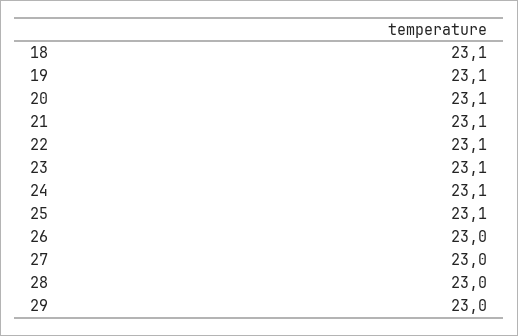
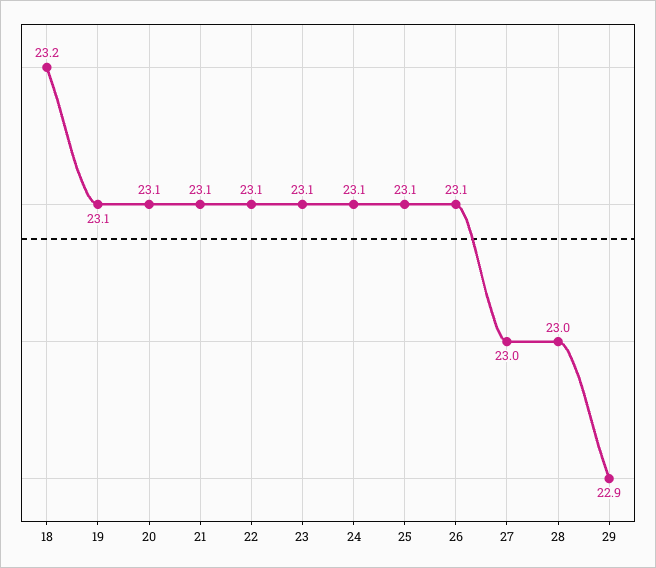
  {
-   "18": 23.1,
+   "18": 23.2,
    "19": 23.1,
    "20": 23.1,
    "21": 23.1,
    "22": 23.1,
    "23": 23.1,
    "24": 23.1,
    "25": 23.1,
-   "26": 23,
+   "26": 23.1,
    "27": 23,
    "28": 23,
-   "29": 23
+   "29": 22.9
  }

